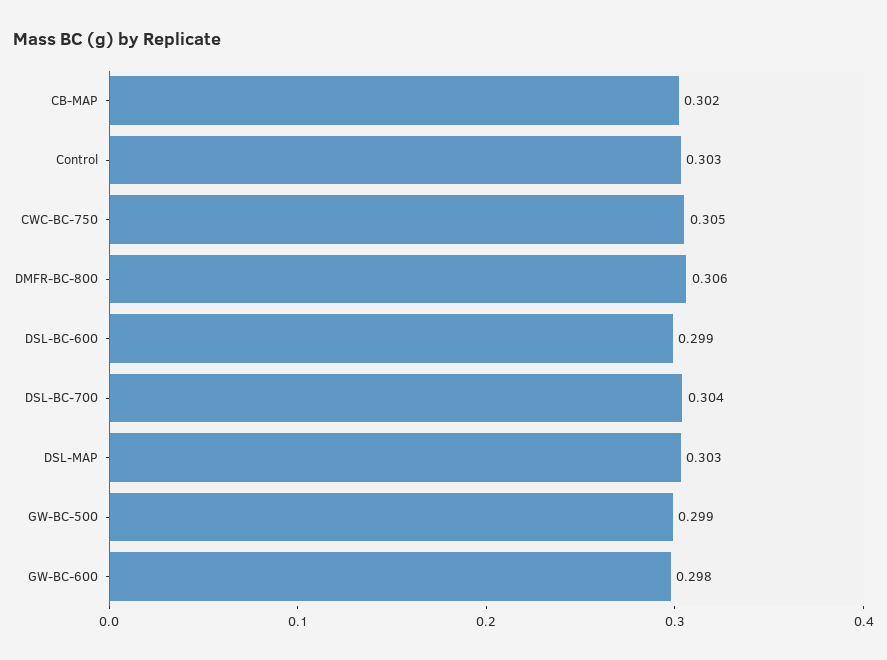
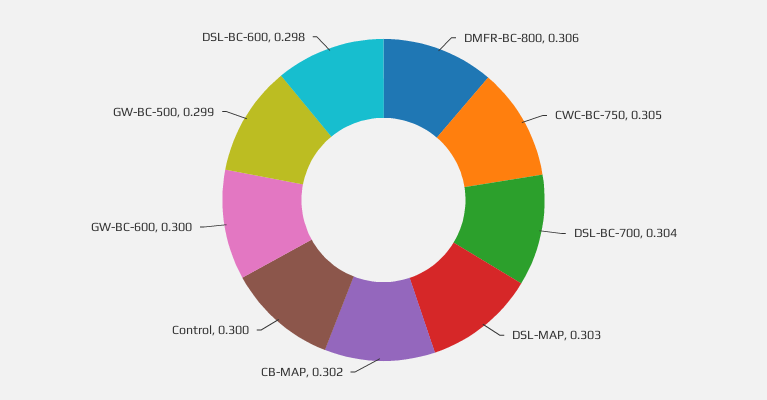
  {
    "CB-MAP": 0.302,
-   "Control": 0.303,
+   "Control": 0.3,
    "CWC-BC-750": 0.305,
    "DMFR-BC-800": 0.306,
-   "DSL-BC-600": 0.299,
+   "DSL-BC-600": 0.298,
    "DSL-BC-700": 0.304,
    "DSL-MAP": 0.303,
    "GW-BC-500": 0.299,
-   "GW-BC-600": 0.298
+   "GW-BC-600": 0.3
  }

